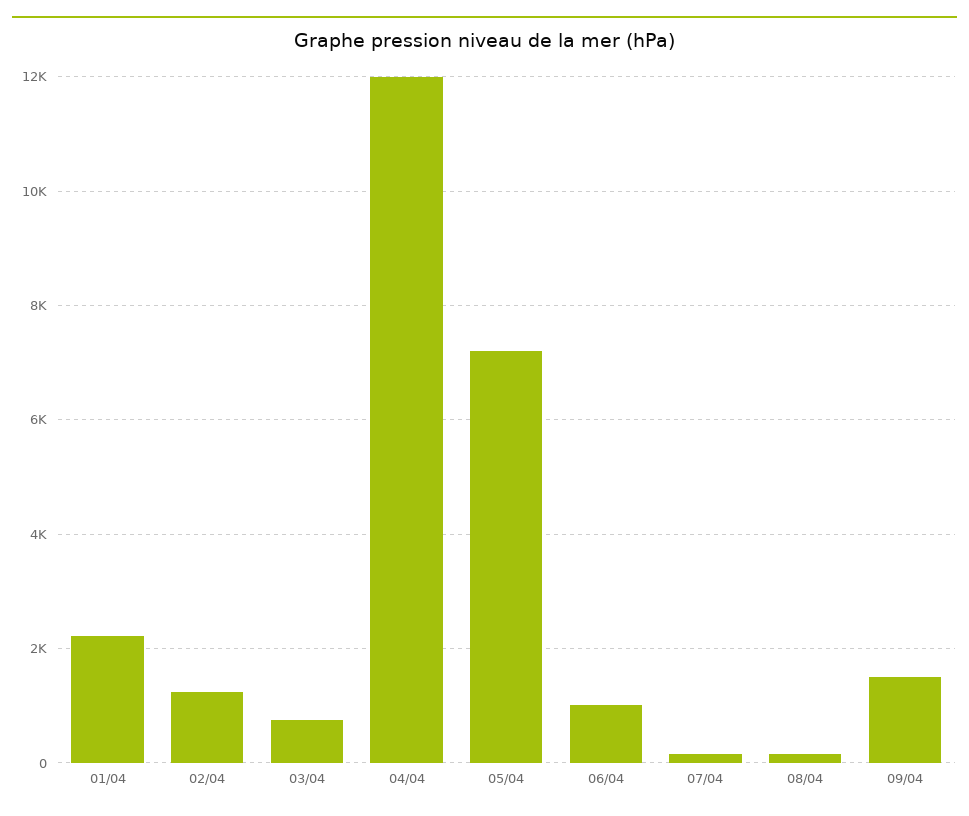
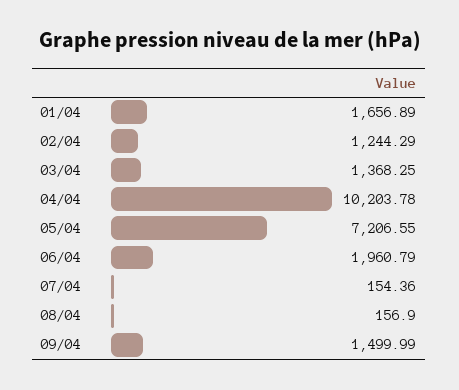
  {
-   "01/04": 2200,
+   "01/04": 1656.89,
    "02/04": 1244.29,
-   "03/04": 800,
+   "03/04": 1368.25,
-   "04/04": 12000,
+   "04/04": 10203.78,
    "05/04": 7206.55,
-   "06/04": 1000,
+   "06/04": 1960.79,
    "07/04": 154.36,
    "08/04": 156.9,
    "09/04": 1499.99
  }

